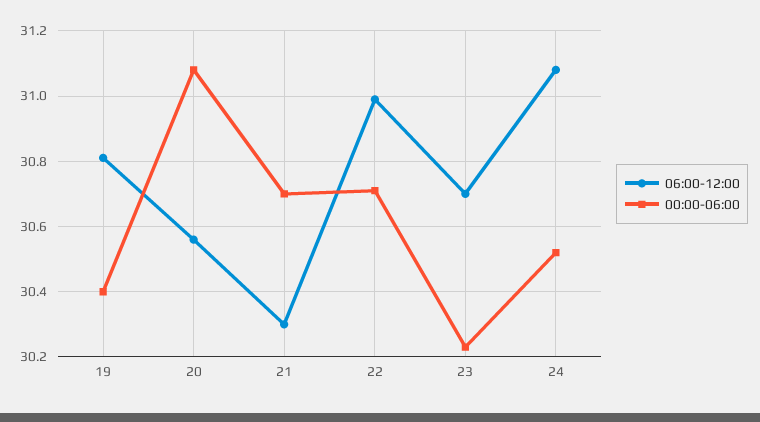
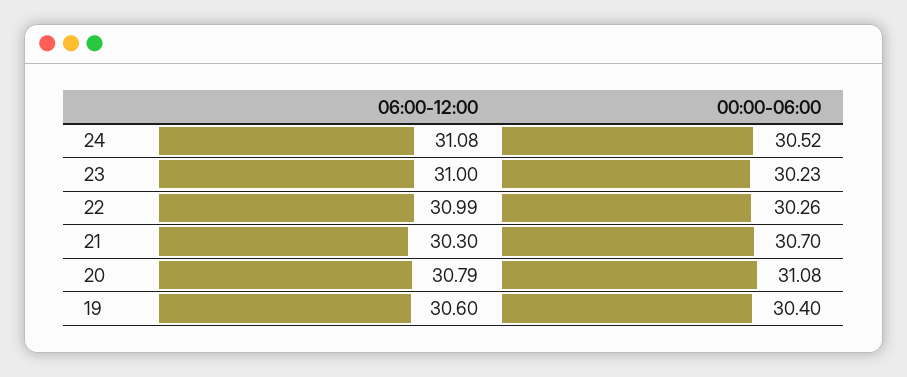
  {
    "06:00-12:00": {
-     "19": 30.8,
+     "19": 30.6,
-     "20": 30.55,
+     "20": 30.79,
      "21": 30.3,
      "22": 30.99,
-     "23": 30.7,
+     "23": 31,
      "24": 31.08
    },
    "00:00-06:00": {
      "19": 30.4,
      "20": 31.08,
      "21": 30.7,
-     "22": 30.7,
+     "22": 30.26,
      "23": 30.23,
      "24": 30.52
    }
  }

